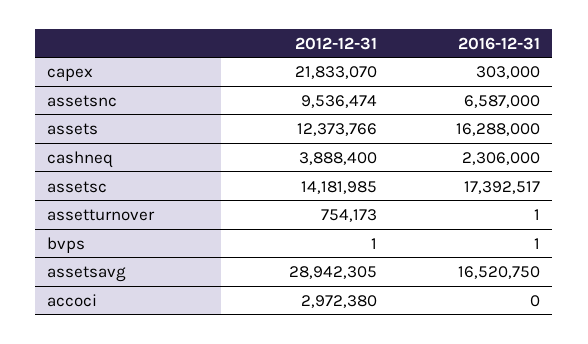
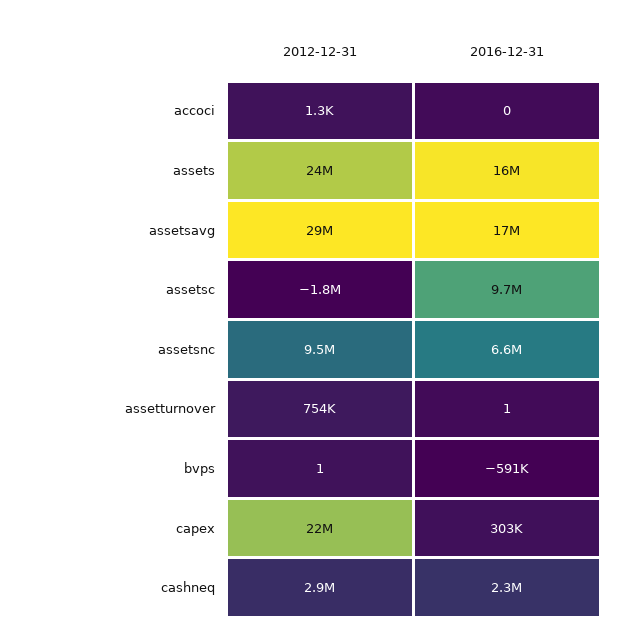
  {
    "2012-12-31": {
      "capex": 21833070,
      "assetsnc": 9536474,
-     "assets": 12373766,
+     "assets": 24000000,
-     "cashneq": 3888400,
+     "cashneq": 2900000,
-     "assetsc": 14181985,
+     "assetsc": -1800000,
      "assetturnover": 754173,
      "bvps": 1,
      "assetsavg": 28942305,
-     "accoci": 2972380
+     "accoci": 1300
    },
    "2016-12-31": {
      "capex": 303000,
      "assetsnc": 6587000,
      "assets": 16288000,
      "cashneq": 2306000,
-     "assetsc": 17392517,
+     "assetsc": 9700000,
      "assetturnover": 1,
-     "bvps": 1,
+     "bvps": -591000,
      "assetsavg": 16520750,
      "accoci": 0
    }
  }

